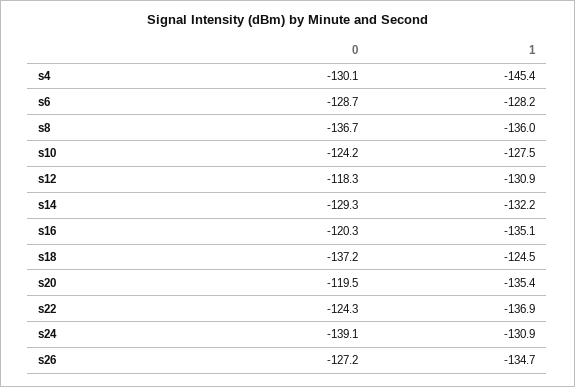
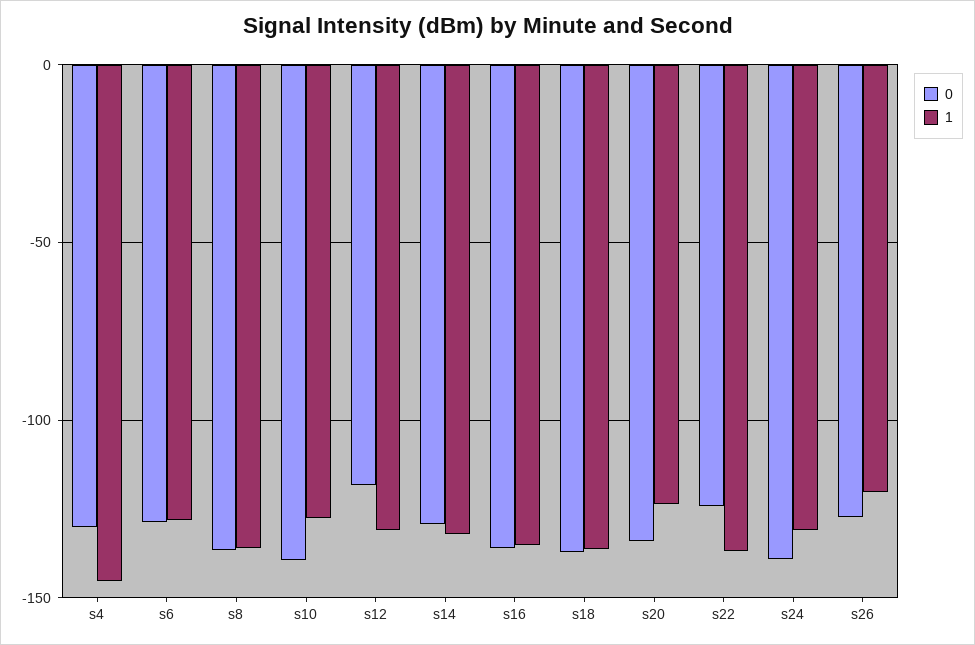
  {
    "0": {
      "s4": -130.1,
      "s6": -128.7,
      "s8": -136.7,
-     "s10": -124.2,
+     "s10": -140,
      "s12": -118.3,
      "s14": -129.3,
-     "s16": -120.3,
+     "s16": -135,
      "s18": -137.2,
-     "s20": -119.5,
+     "s20": -135,
      "s22": -124.3,
      "s24": -139.1,
      "s26": -127.2
    },
    "1": {
      "s4": -145.4,
      "s6": -128.2,
      "s8": -136,
      "s10": -127.5,
      "s12": -130.9,
      "s14": -132.2,
      "s16": -135.1,
-     "s18": -124.5,
+     "s18": -135,
-     "s20": -135.4,
+     "s20": -125,
      "s22": -136.9,
      "s24": -130.9,
-     "s26": -134.7
+     "s26": -120
    }
  }

